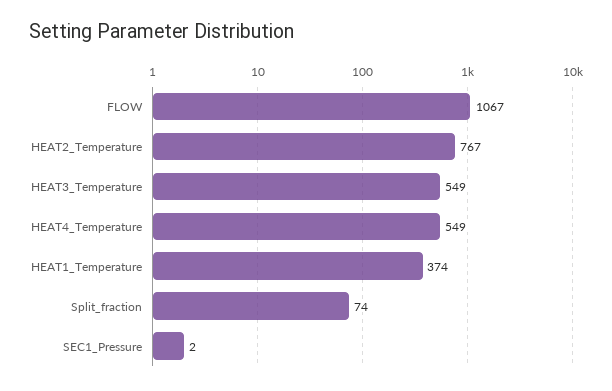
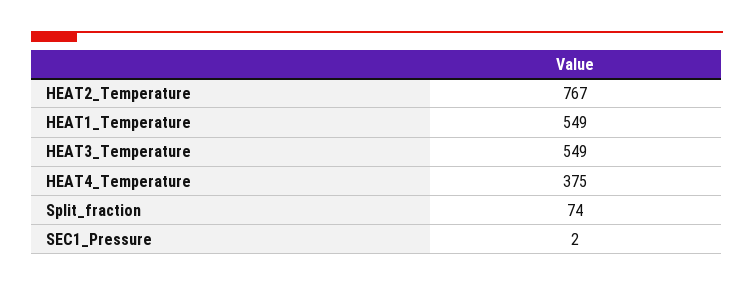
  {
-   "FLOW": 1067,
    "HEAT2_Temperature": 767,
    "HEAT3_Temperature": 549,
-   "HEAT4_Temperature": 549,
+   "HEAT4_Temperature": 375,
-   "HEAT1_Temperature": 374,
+   "HEAT1_Temperature": 549,
    "Split_fraction": 74,
    "SEC1_Pressure": 2
  }

